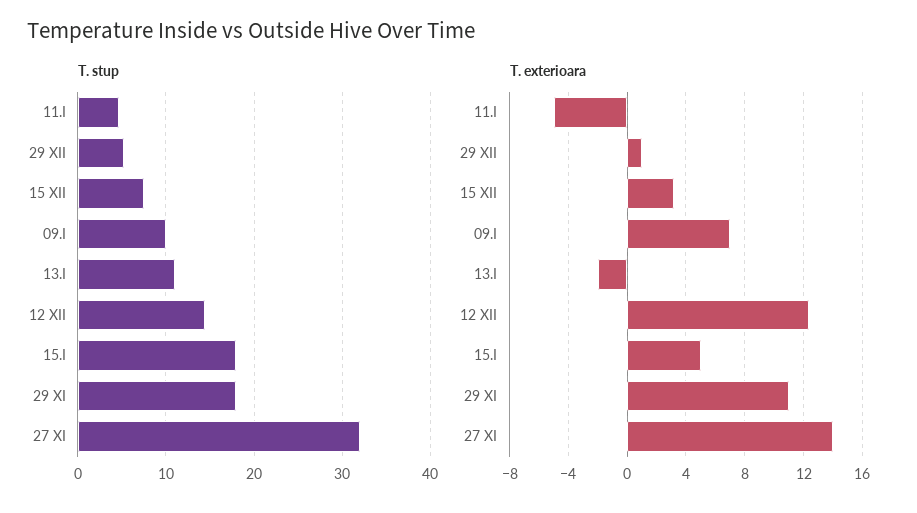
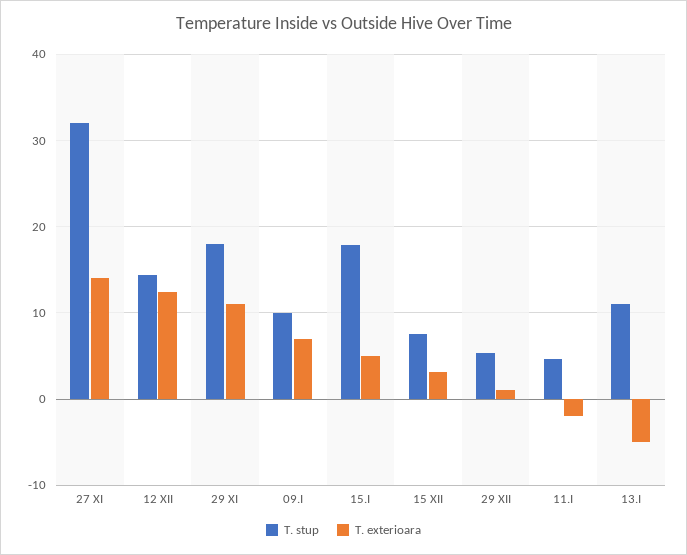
  {
    "T. stup": {
      "11.I": 5,
      "29 XII": 5,
      "15 XII": 8,
      "09.I": 10,
      "13.I": 11,
      "12 XII": 14,
      "15.I": 18,
      "29 XI": 18,
      "27 XI": 32
    },
    "T. exterioara": {
-     "11.I": -5,
+     "11.I": -2,
      "29 XII": 1,
      "15 XII": 3,
      "09.I": 7,
-     "13.I": -2,
+     "13.I": -5,
      "12 XII": 12.5,
      "15.I": 5,
      "29 XI": 11,
      "27 XI": 14
    }
  }

